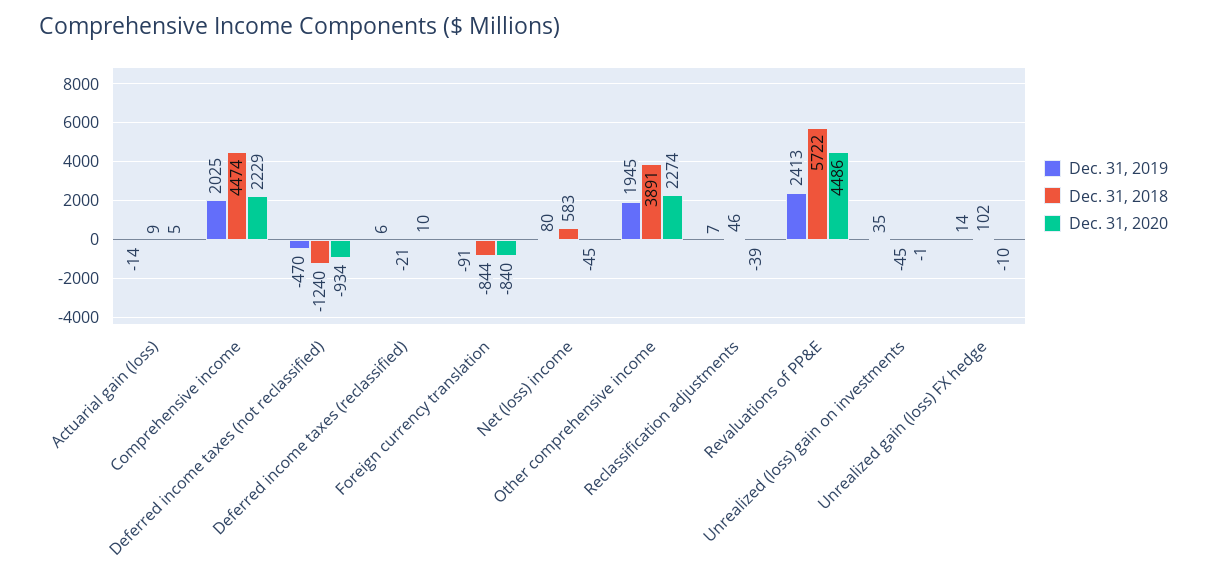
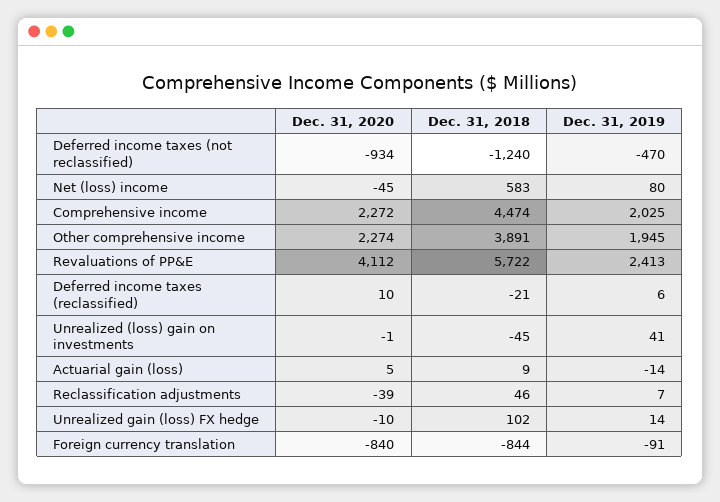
  {
    "Dec. 31, 2019": {
      "Actuarial gain (loss)": -14,
      "Comprehensive income": 2025,
      "Deferred income taxes (not reclassified)": -470,
      "Deferred income taxes (reclassified)": 6,
      "Foreign currency translation": -91,
      "Net (loss) income": 80,
      "Other comprehensive income": 1945,
      "Reclassification adjustments": 7,
      "Revaluations of PP&E": 2413,
-     "Unrealized (loss) gain on investments": 35,
+     "Unrealized (loss) gain on investments": 41,
      "Unrealized gain (loss) FX hedge": 14
    },
    "Dec. 31, 2018": {
      "Actuarial gain (loss)": 9,
      "Comprehensive income": 4474,
      "Deferred income taxes (not reclassified)": -1240,
      "Deferred income taxes (reclassified)": -21,
      "Foreign currency translation": -844,
      "Net (loss) income": 583,
      "Other comprehensive income": 3891,
      "Reclassification adjustments": 46,
      "Revaluations of PP&E": 5722,
      "Unrealized (loss) gain on investments": -45,
      "Unrealized gain (loss) FX hedge": 102
    },
    "Dec. 31, 2020": {
      "Actuarial gain (loss)": 5,
-     "Comprehensive income": 2229,
+     "Comprehensive income": 2272,
      "Deferred income taxes (not reclassified)": -934,
      "Deferred income taxes (reclassified)": 10,
      "Foreign currency translation": -840,
      "Net (loss) income": -45,
      "Other comprehensive income": 2274,
      "Reclassification adjustments": -39,
-     "Revaluations of PP&E": 4486,
+     "Revaluations of PP&E": 4112,
      "Unrealized (loss) gain on investments": -1,
      "Unrealized gain (loss) FX hedge": -10
    }
  }

